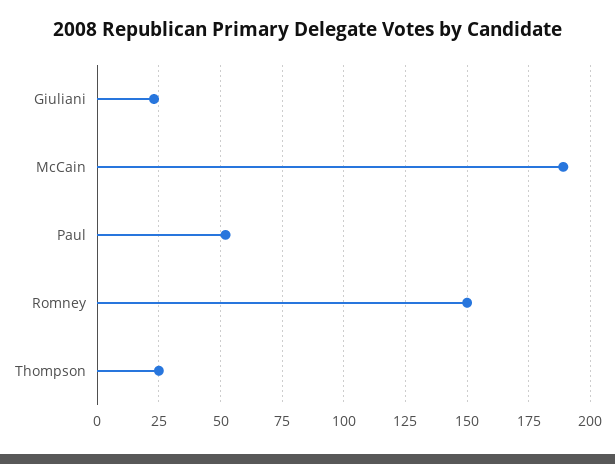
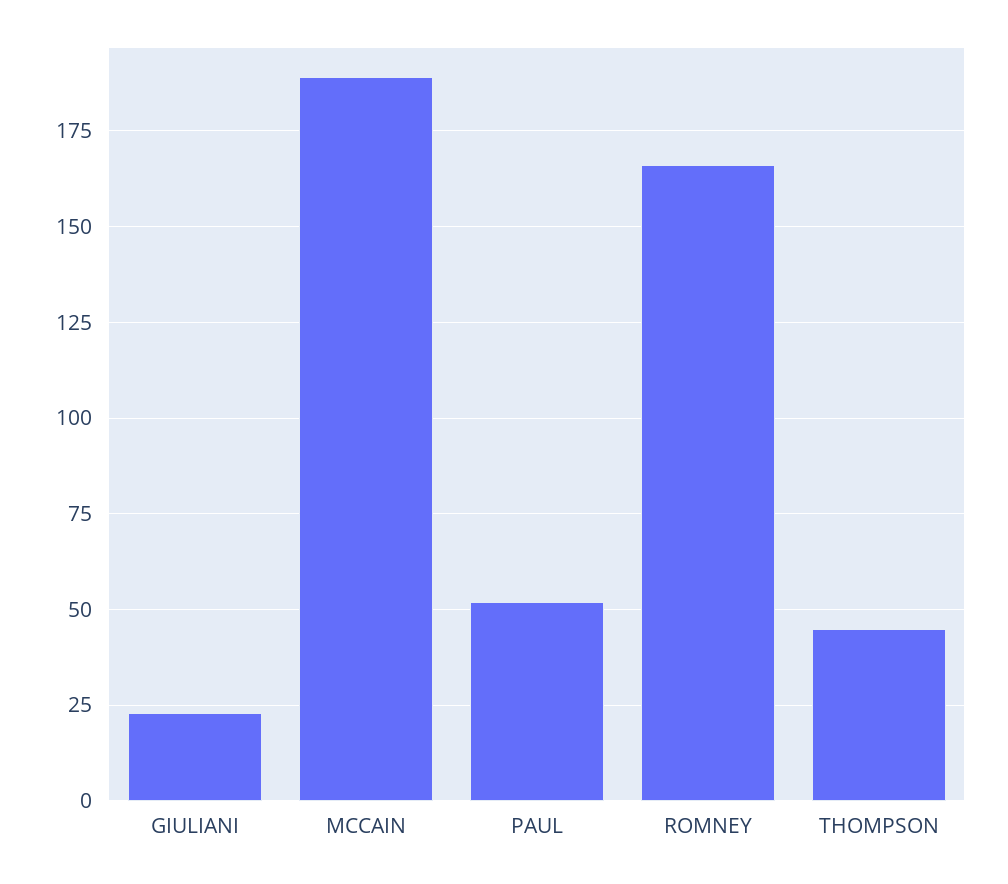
  {
    "Giuliani": 25,
    "McCain": 190,
    "Paul": 50,
-   "Romney": 150,
+   "Romney": 165,
-   "Thompson": 25
+   "Thompson": 45
  }

